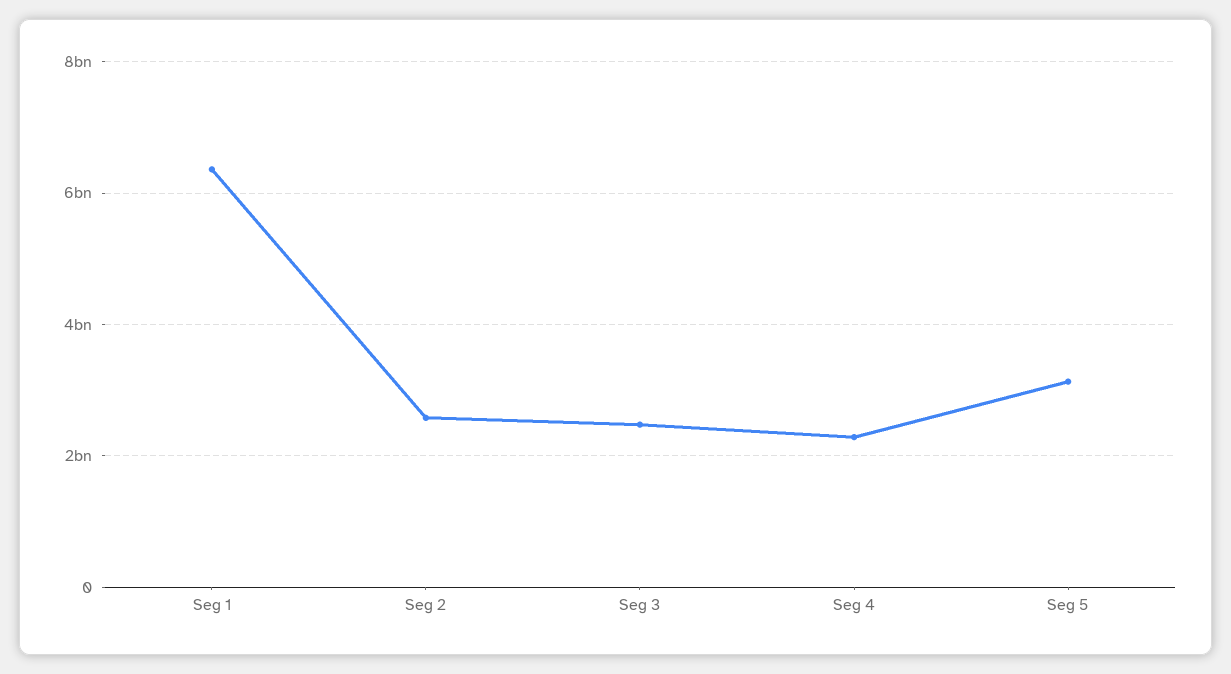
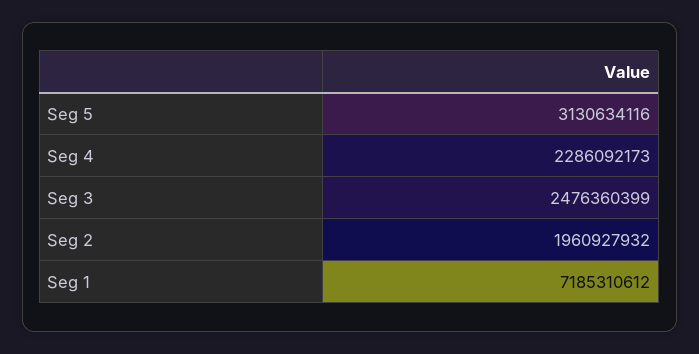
  {
-   "Seg 1": 6400000000,
+   "Seg 1": 7185310612,
-   "Seg 2": 2600000000,
+   "Seg 2": 1960927932,
    "Seg 3": 2476360399,
    "Seg 4": 2286092173,
    "Seg 5": 3130634116
  }

